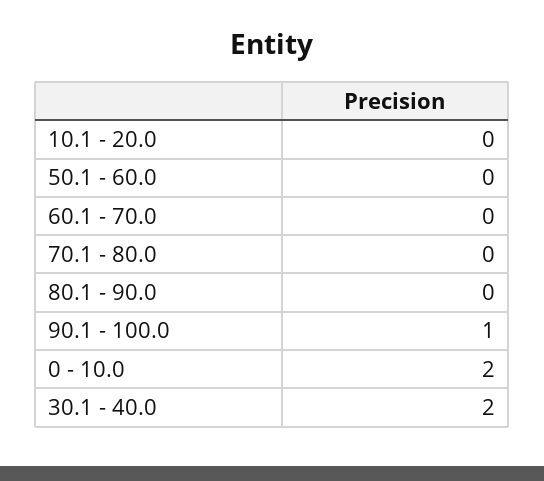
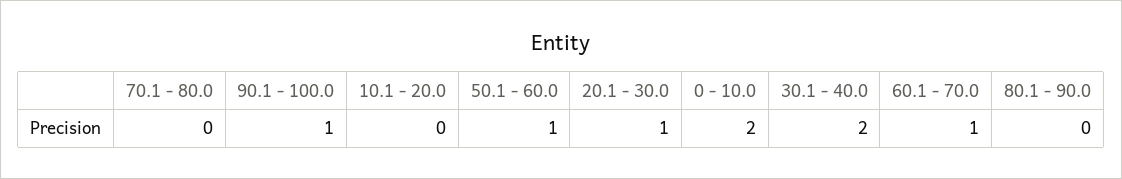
  {
    "10.1 - 20.0": 0,
-   "50.1 - 60.0": 0,
+   "50.1 - 60.0": 1,
-   "60.1 - 70.0": 0,
+   "60.1 - 70.0": 1,
    "70.1 - 80.0": 0,
    "80.1 - 90.0": 0,
    "90.1 - 100.0": 1,
    "0 - 10.0": 2,
-   "30.1 - 40.0": 2
+   "30.1 - 40.0": 2,
+   "20.1 - 30.0": 1
  }

